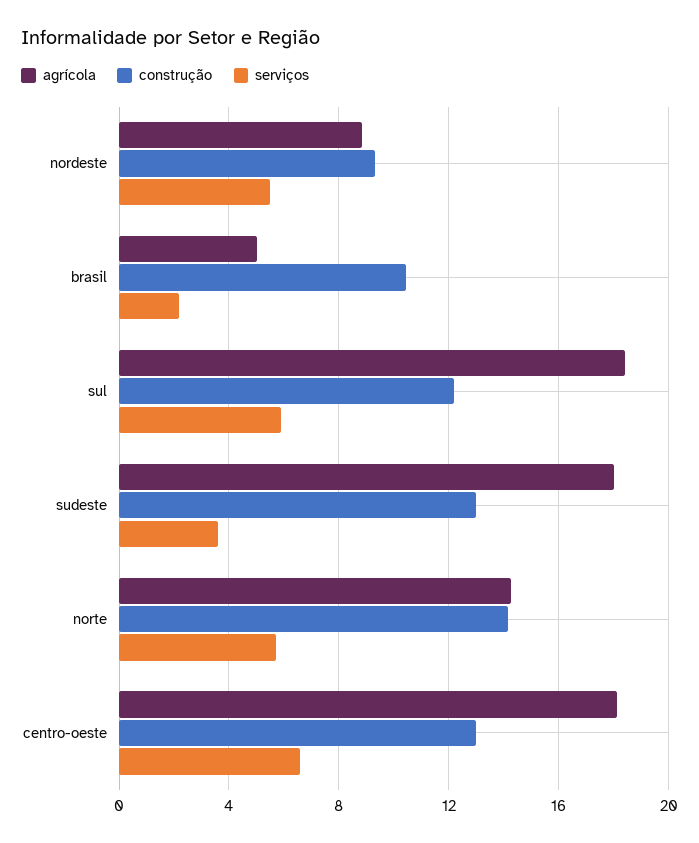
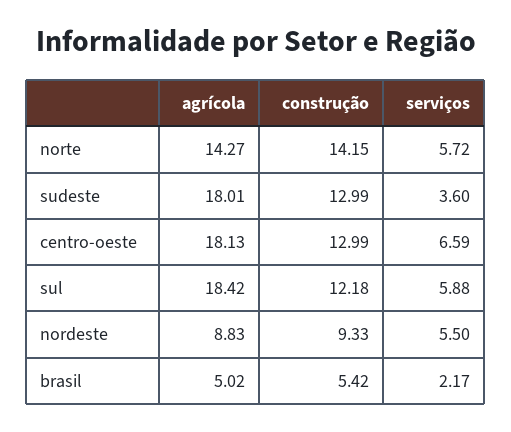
  {
    "agrícola": {
      "nordeste": 8.83,
      "brasil": 5.02,
      "sul": 18.42,
      "sudeste": 18.01,
      "norte": 14.27,
      "centro-oeste": 18.13
    },
    "construção": {
      "nordeste": 9.33,
-     "brasil": 10.5,
+     "brasil": 5.42,
      "sul": 12.18,
      "sudeste": 12.99,
      "norte": 14.15,
      "centro-oeste": 12.99
    },
    "serviços": {
      "nordeste": 5.5,
      "brasil": 2.17,
      "sul": 5.88,
      "sudeste": 3.6,
      "norte": 5.72,
      "centro-oeste": 6.59
    }
  }

